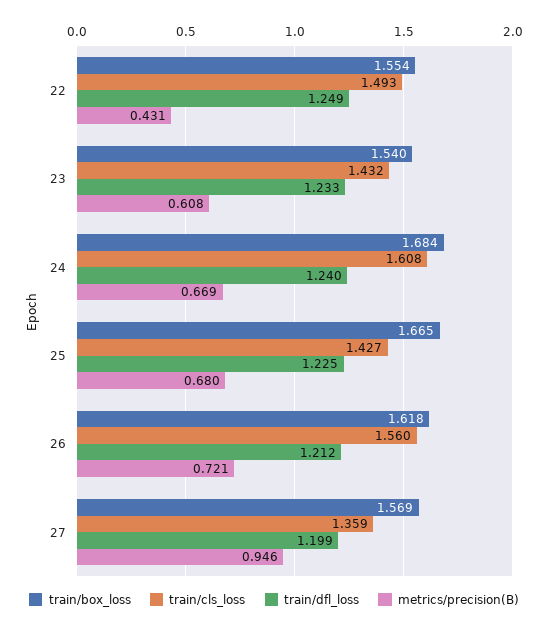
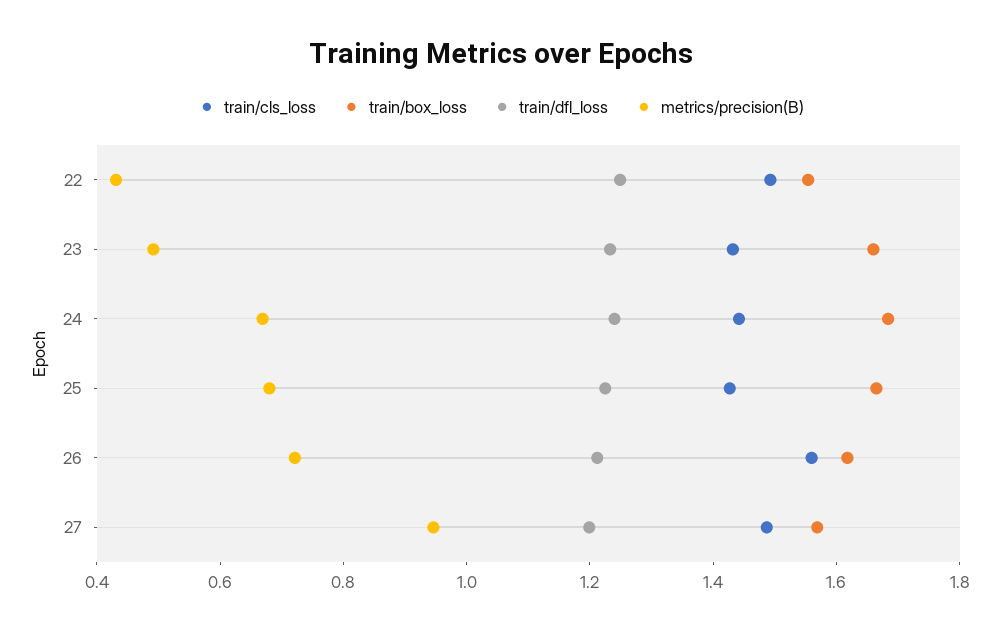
  {
    "train/box_loss": {
      "22": 1.554,
-     "23": 1.54,
+     "23": 1.65,
      "24": 1.684,
      "25": 1.665,
      "26": 1.618,
      "27": 1.569
    },
    "train/cls_loss": {
      "22": 1.493,
      "23": 1.432,
-     "24": 1.608,
+     "24": 1.45,
      "25": 1.427,
      "26": 1.56,
-     "27": 1.359
+     "27": 1.5
    },
    "train/dfl_loss": {
      "22": 1.249,
      "23": 1.233,
      "24": 1.24,
      "25": 1.225,
      "26": 1.212,
      "27": 1.199
    },
    "metrics/precision(B)": {
      "22": 0.431,
-     "23": 0.608,
+     "23": 0.5,
      "24": 0.669,
      "25": 0.68,
      "26": 0.721,
      "27": 0.946
    }
  }

